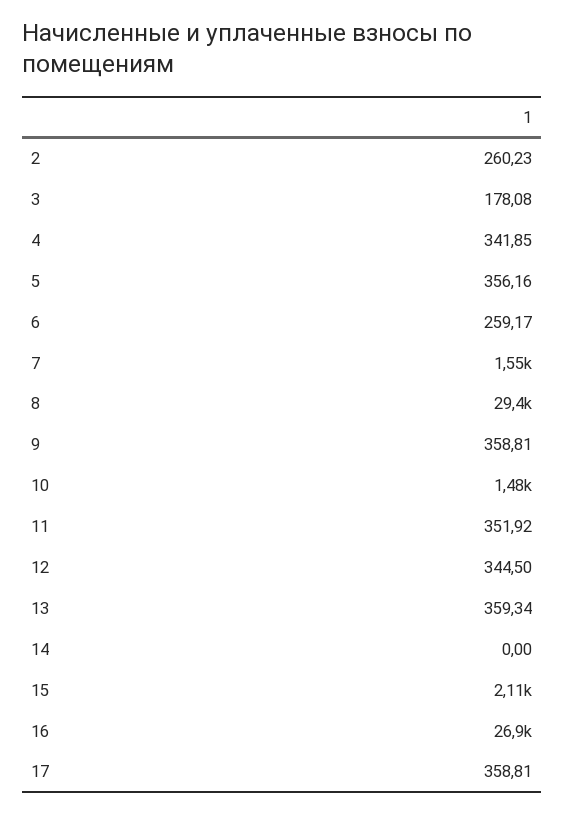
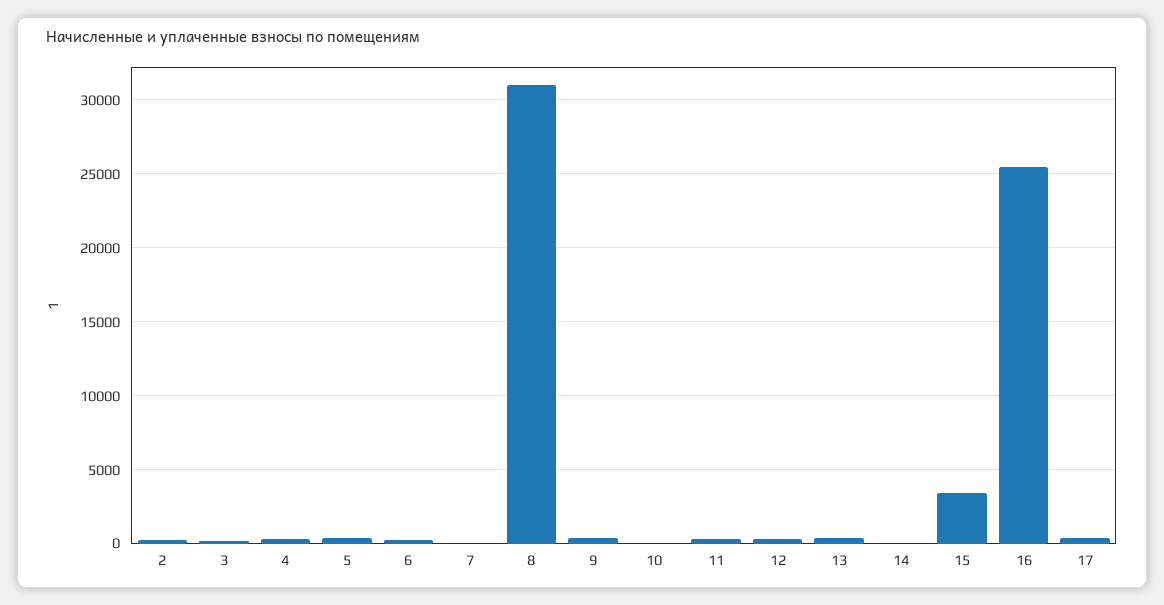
  {
    "2": 260.23,
    "3": 178.08,
    "4": 341.85,
    "5": 356.16,
    "6": 259.17,
-   "7": 1550,
+   "7": 0,
-   "8": 29400,
+   "8": 31000,
    "9": 358.81,
-   "10": 1480,
+   "10": 0,
    "11": 351.92,
    "12": 344.5,
    "13": 359.34,
    "14": 0,
-   "15": 2110,
+   "15": 3500,
-   "16": 26900,
+   "16": 25500,
    "17": 358.81
  }

